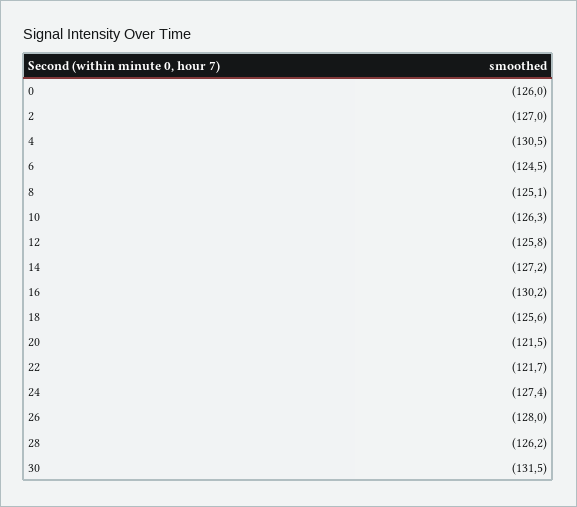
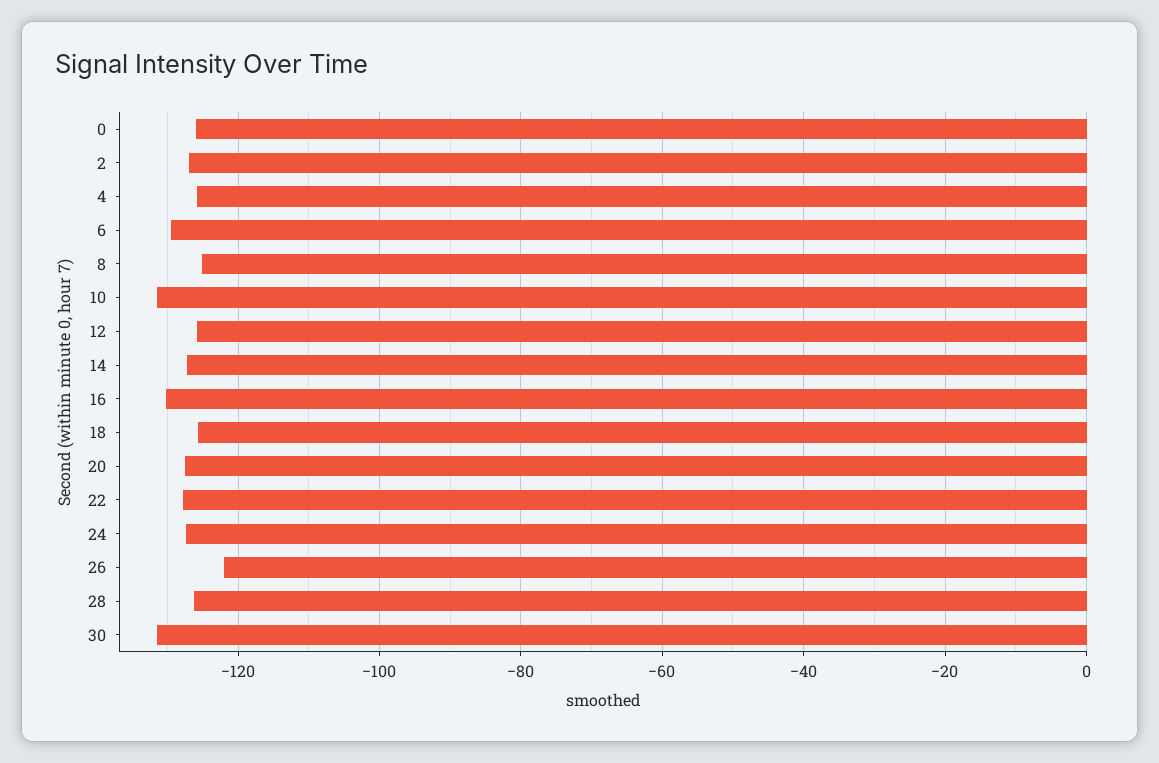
  {
    "0": -126,
    "2": -127,
-   "4": -130.5,
+   "4": -126,
-   "6": -124.5,
+   "6": -130,
    "8": -125.1,
-   "10": -126.3,
+   "10": -132,
    "12": -125.8,
    "14": -127.2,
    "16": -130.2,
    "18": -125.6,
-   "20": -121.5,
+   "20": -128,
-   "22": -121.7,
+   "22": -128,
    "24": -127.4,
-   "26": -128,
+   "26": -122,
    "28": -126.2,
    "30": -131.5
  }

